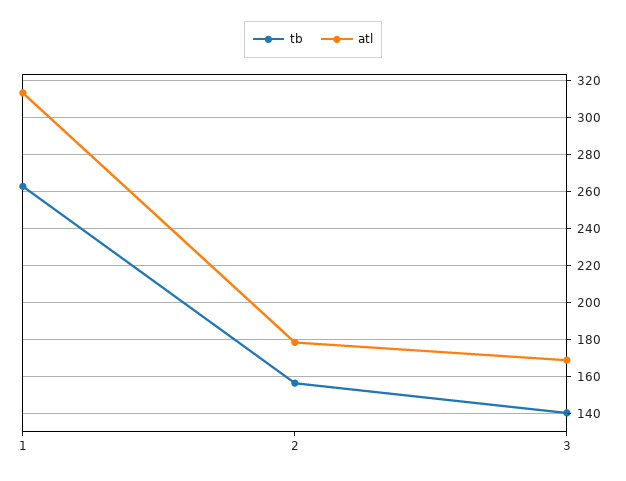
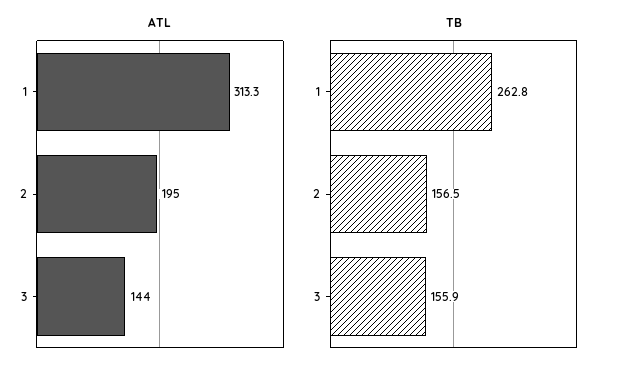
  {
    "tb": {
      "1": 262.8,
      "2": 156.5,
-     "3": 140
+     "3": 155.9
    },
    "atl": {
      "1": 313.3,
-     "2": 180,
+     "2": 195,
-     "3": 170
+     "3": 144
    }
  }

